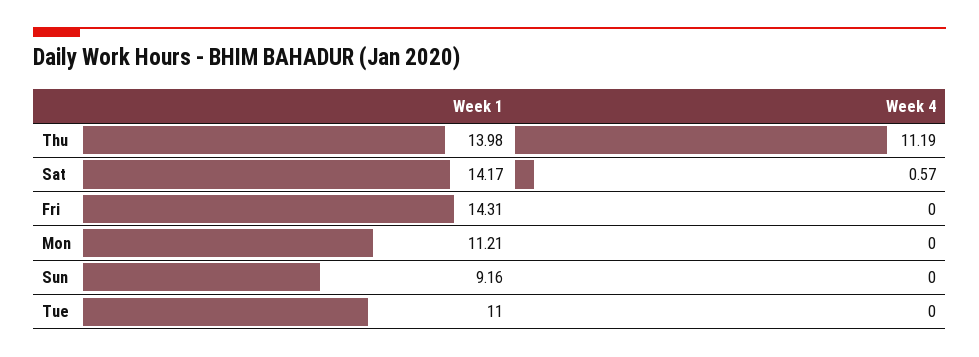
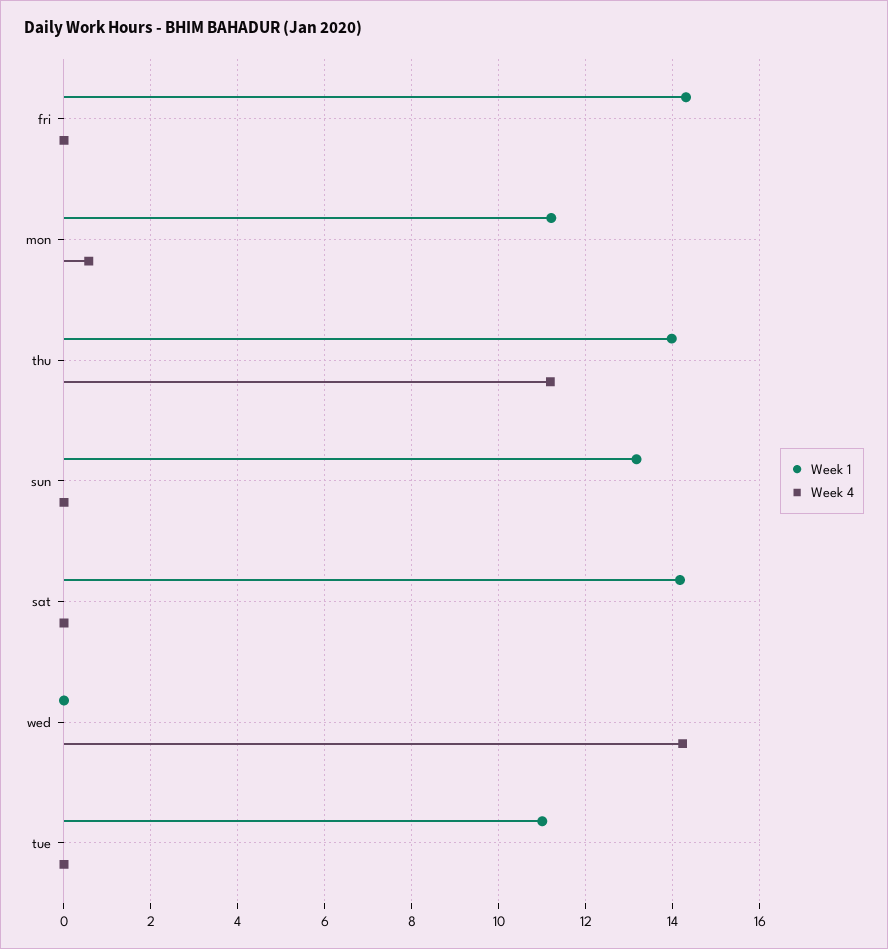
  {
    "Week 1": {
      "Thu": 13.98,
      "Sat": 14.17,
      "Fri": 14.31,
      "Mon": 11.21,
-     "Sun": 9.16,
+     "Sun": 13.2,
-     "Tue": 11
+     "Tue": 11,
+     "wed": 0
    },
    "Week 4": {
      "Thu": 11.19,
-     "Sat": 0.57,
+     "Sat": 0,
      "Fri": 0,
-     "Mon": 0,
+     "Mon": 0.6,
      "Sun": 0,
-     "Tue": 0
+     "Tue": 0,
+     "wed": 14.2
    }
  }

